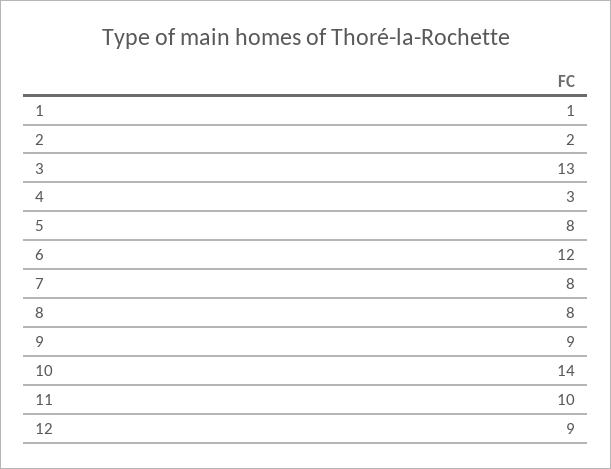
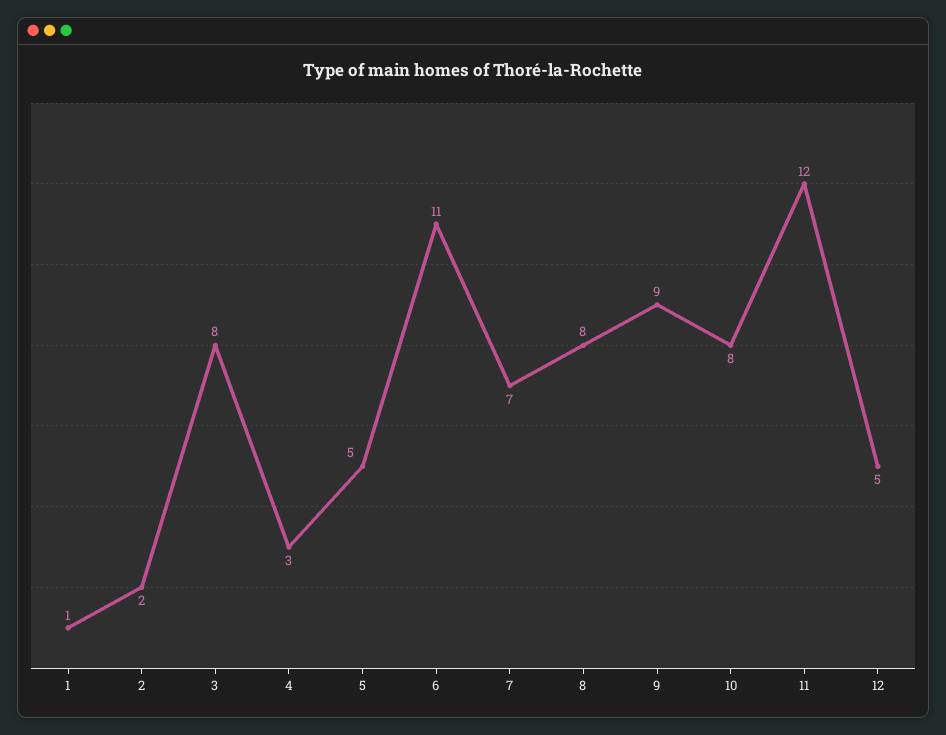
  {
    "1": 1,
    "2": 2,
-   "3": 13,
+   "3": 8,
    "4": 3,
-   "5": 8,
+   "5": 5,
-   "6": 12,
+   "6": 11,
-   "7": 8,
+   "7": 7,
    "8": 8,
    "9": 9,
-   "10": 14,
+   "10": 8,
-   "11": 10,
+   "11": 12,
-   "12": 9
+   "12": 5
  }

